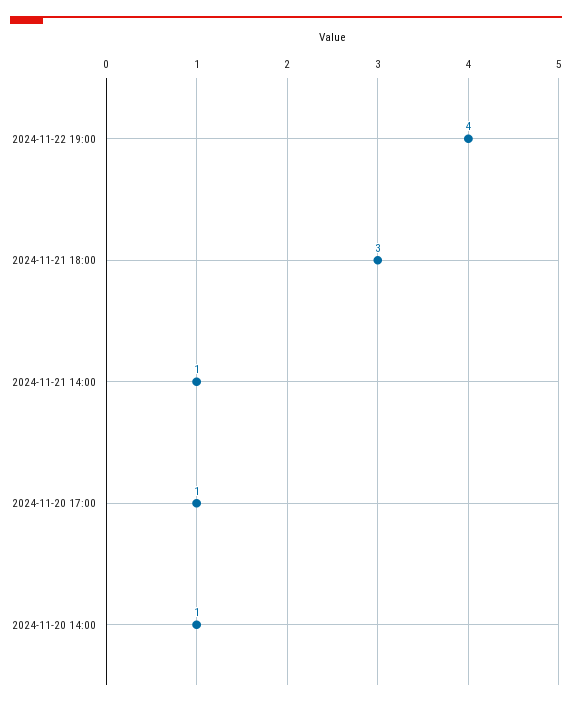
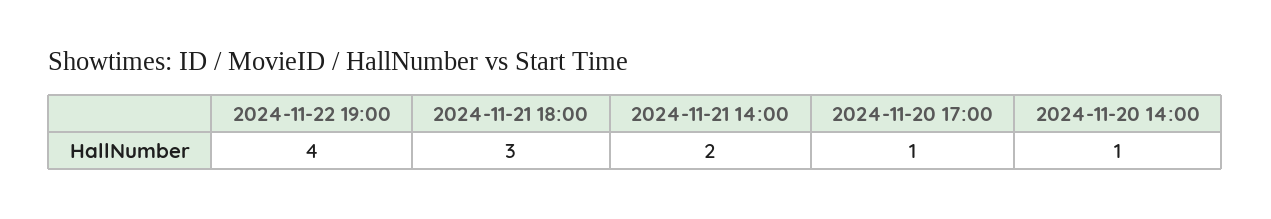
  {
    "2024-11-22 19:00": 4,
    "2024-11-21 18:00": 3,
-   "2024-11-21 14:00": 1,
+   "2024-11-21 14:00": 2,
    "2024-11-20 17:00": 1,
    "2024-11-20 14:00": 1
  }

